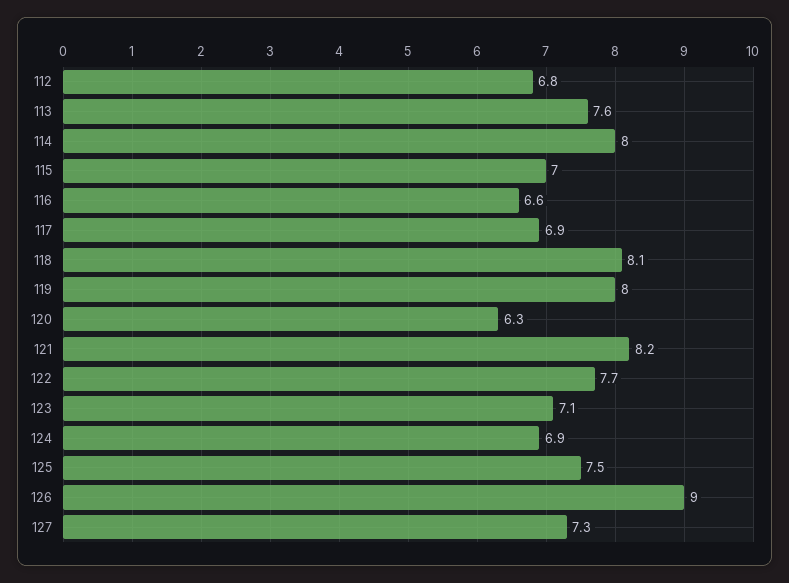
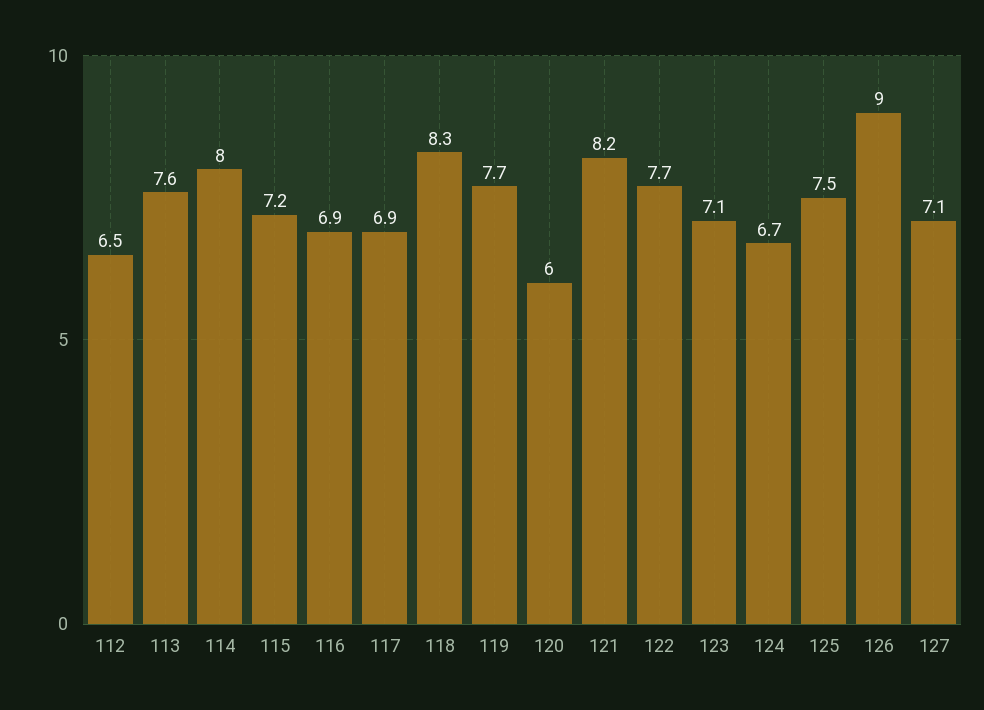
  {
-   "112": 6.8,
+   "112": 6.5,
    "113": 7.6,
    "114": 8,
-   "115": 7,
+   "115": 7.2,
-   "116": 6.6,
+   "116": 6.9,
    "117": 6.9,
-   "118": 8.1,
+   "118": 8.3,
-   "119": 8,
+   "119": 7.7,
-   "120": 6.3,
+   "120": 6,
    "121": 8.2,
    "122": 7.7,
    "123": 7.1,
-   "124": 6.9,
+   "124": 6.7,
    "125": 7.5,
    "126": 9,
-   "127": 7.3
+   "127": 7.1
  }

